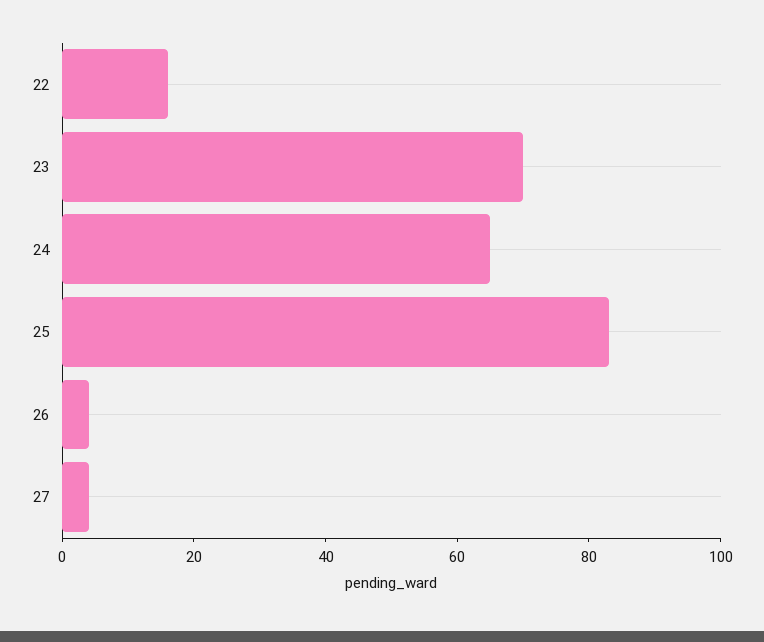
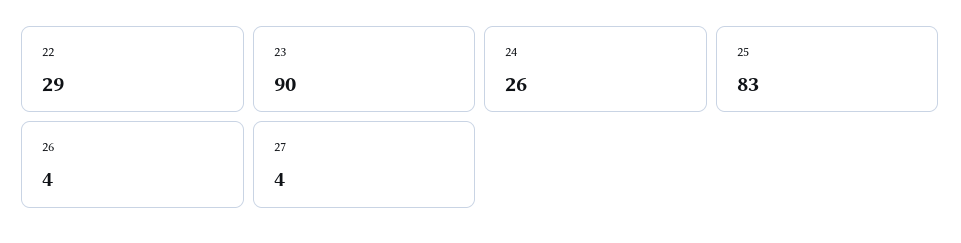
  {
-   "22": 15,
+   "22": 29,
-   "23": 70,
+   "23": 90,
-   "24": 65,
+   "24": 26,
    "25": 83,
    "26": 4,
    "27": 4
  }

